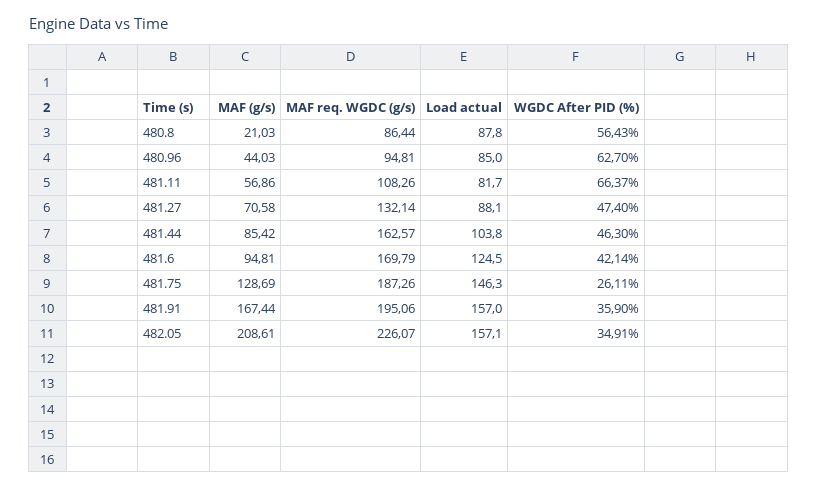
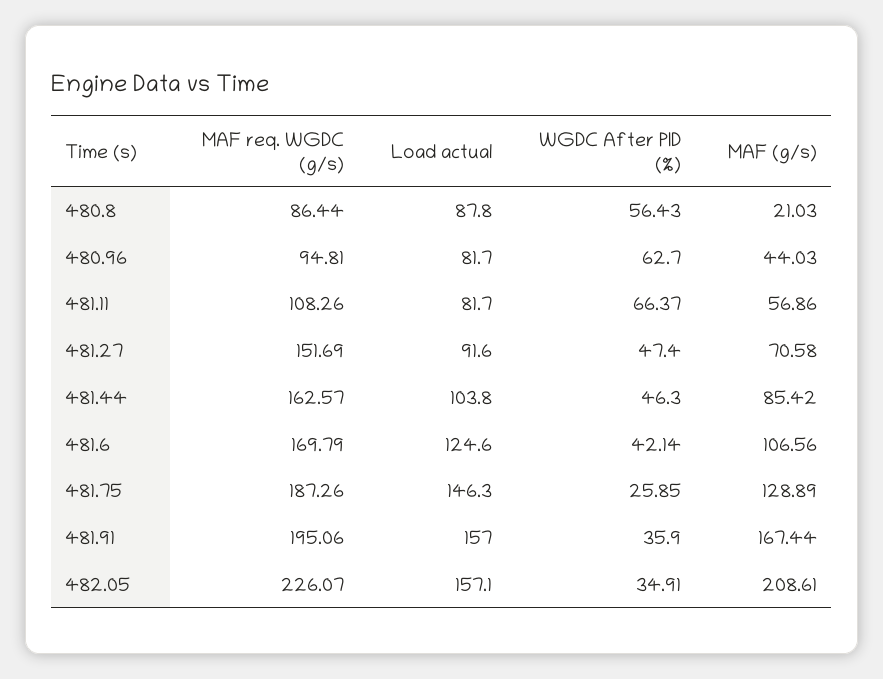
  {
    "MAF (g/s)": {
      "480.8": 21.03,
      "480.96": 44.03,
      "481.11": 56.86,
      "481.27": 70.58,
      "481.44": 85.42,
-     "481.6": 94.81,
+     "481.6": 106.56,
-     "481.75": 128.69,
+     "481.75": 128.89,
      "481.91": 167.44,
      "482.05": 208.61
    },
    "MAF req. WGDC (g/s)": {
      "480.8": 86.44,
      "480.96": 94.81,
      "481.11": 108.26,
-     "481.27": 132.14,
+     "481.27": 151.69,
      "481.44": 162.57,
      "481.6": 169.79,
      "481.75": 187.26,
      "481.91": 195.06,
      "482.05": 226.07
    },
    "Load actual": {
      "480.8": 87.8,
-     "480.96": 85,
+     "480.96": 81.7,
      "481.11": 81.7,
-     "481.27": 88.1,
+     "481.27": 91.6,
      "481.44": 103.8,
-     "481.6": 124.5,
+     "481.6": 124.6,
      "481.75": 146.3,
      "481.91": 157,
      "482.05": 157.1
    },
    "WGDC After PID (%)": {
      "480.8": 56.43,
      "480.96": 62.7,
      "481.11": 66.37,
      "481.27": 47.4,
      "481.44": 46.3,
      "481.6": 42.14,
-     "481.75": 26.11,
+     "481.75": 25.85,
      "481.91": 35.9,
      "482.05": 34.91
    }
  }

